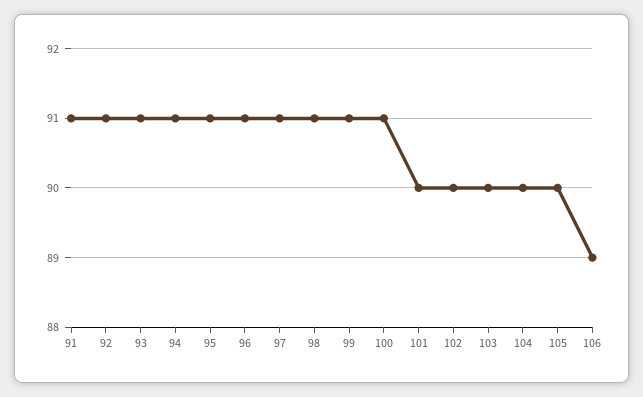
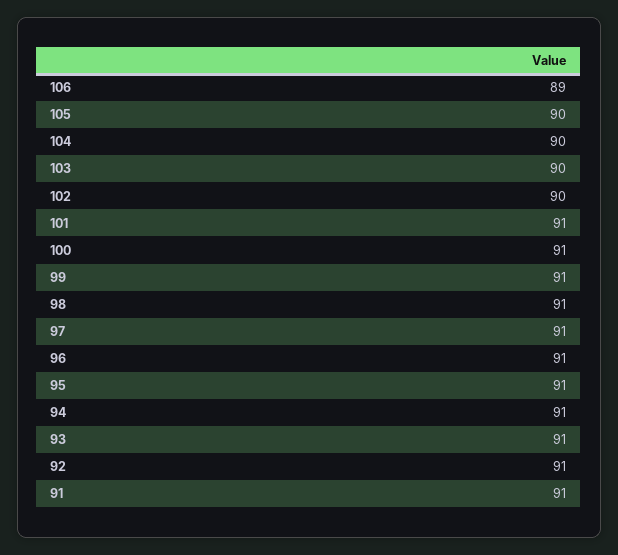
  {
    "91": 91,
    "92": 91,
    "93": 91,
    "94": 91,
    "95": 91,
    "96": 91,
    "97": 91,
    "98": 91,
    "99": 91,
    "100": 91,
-   "101": 90,
+   "101": 91,
    "102": 90,
    "103": 90,
    "104": 90,
    "105": 90,
    "106": 89
  }

